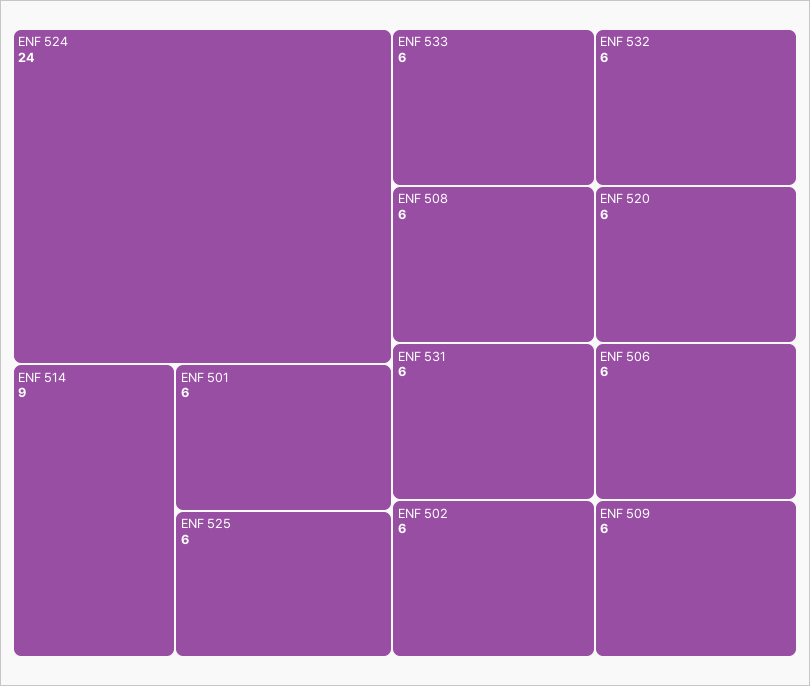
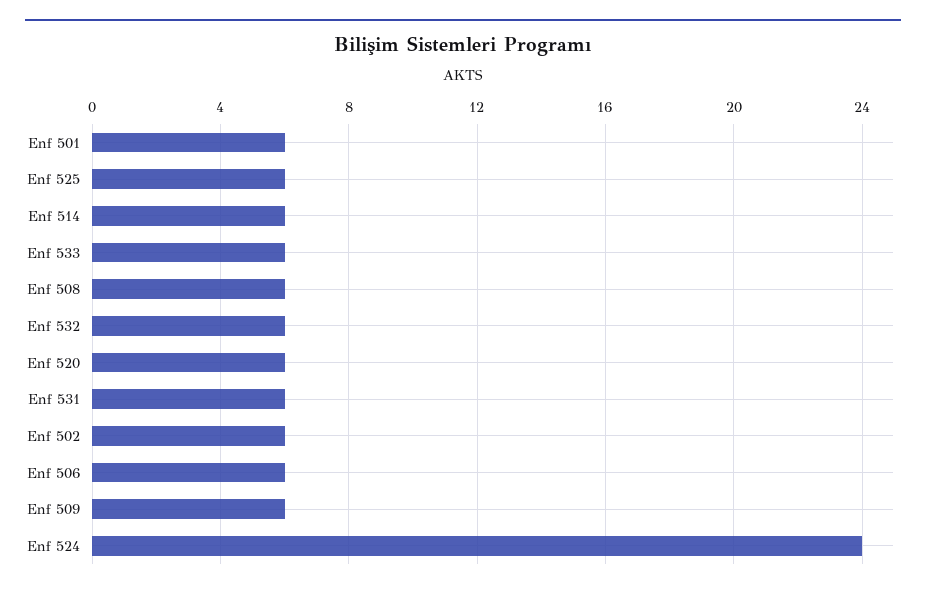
  {
    "ENF 524": 24,
-   "ENF 514": 9,
+   "ENF 514": 6,
    "ENF 501": 6,
    "ENF 525": 6,
    "ENF 533": 6,
    "ENF 508": 6,
    "ENF 532": 6,
    "ENF 520": 6,
    "ENF 531": 6,
    "ENF 502": 6,
    "ENF 506": 6,
    "ENF 509": 6
  }

